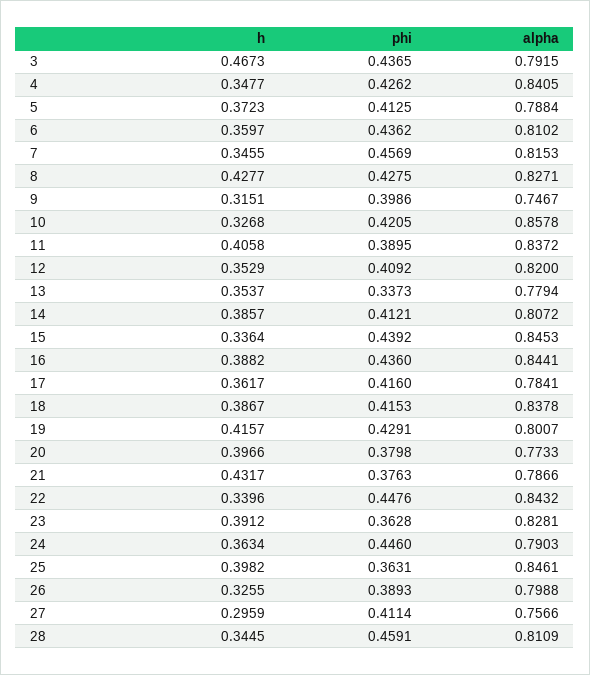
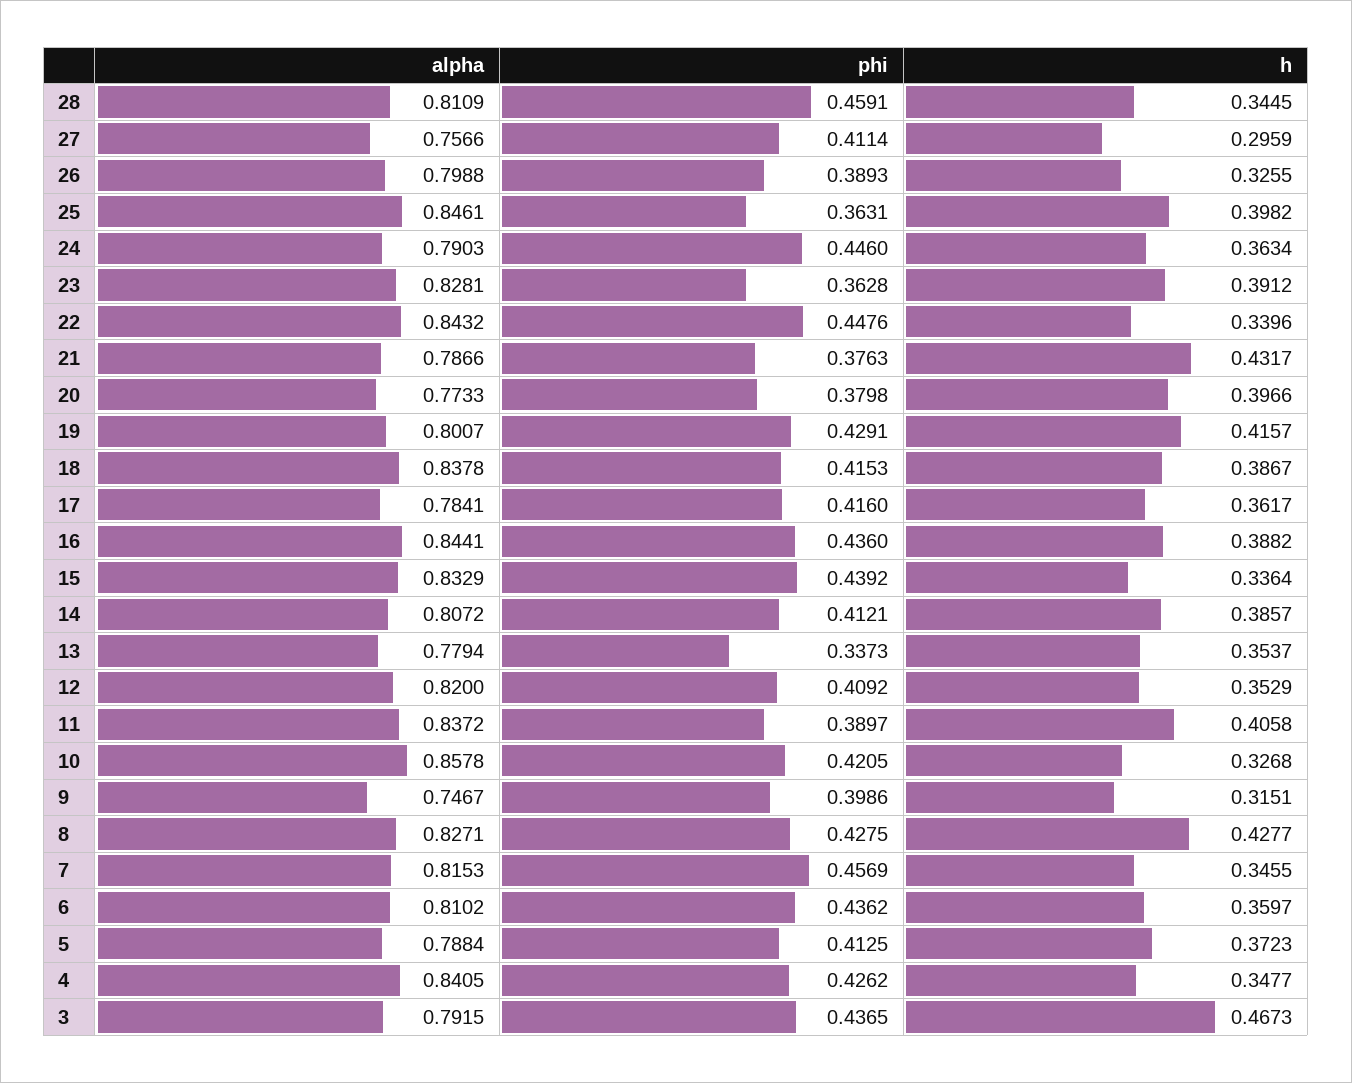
  {
    "h": {
      "3": 0.4673,
      "4": 0.3477,
      "5": 0.3723,
      "6": 0.3597,
      "7": 0.3455,
      "8": 0.4277,
      "9": 0.3151,
      "10": 0.3268,
      "11": 0.4058,
      "12": 0.3529,
      "13": 0.3537,
      "14": 0.3857,
      "15": 0.3364,
      "16": 0.3882,
      "17": 0.3617,
      "18": 0.3867,
      "19": 0.4157,
      "20": 0.3966,
      "21": 0.4317,
      "22": 0.3396,
      "23": 0.3912,
      "24": 0.3634,
      "25": 0.3982,
      "26": 0.3255,
      "27": 0.2959,
      "28": 0.3445
    },
    "phi": {
      "3": 0.4365,
      "4": 0.4262,
      "5": 0.4125,
      "6": 0.4362,
      "7": 0.4569,
      "8": 0.4275,
      "9": 0.3986,
      "10": 0.4205,
-     "11": 0.3895,
+     "11": 0.3897,
      "12": 0.4092,
      "13": 0.3373,
      "14": 0.4121,
      "15": 0.4392,
      "16": 0.436,
      "17": 0.416,
      "18": 0.4153,
      "19": 0.4291,
      "20": 0.3798,
      "21": 0.3763,
      "22": 0.4476,
      "23": 0.3628,
      "24": 0.446,
      "25": 0.3631,
      "26": 0.3893,
      "27": 0.4114,
      "28": 0.4591
    },
    "alpha": {
      "3": 0.7915,
      "4": 0.8405,
      "5": 0.7884,
      "6": 0.8102,
      "7": 0.8153,
      "8": 0.8271,
      "9": 0.7467,
      "10": 0.8578,
      "11": 0.8372,
      "12": 0.82,
      "13": 0.7794,
      "14": 0.8072,
-     "15": 0.8453,
+     "15": 0.8329,
      "16": 0.8441,
      "17": 0.7841,
      "18": 0.8378,
      "19": 0.8007,
      "20": 0.7733,
      "21": 0.7866,
      "22": 0.8432,
      "23": 0.8281,
      "24": 0.7903,
      "25": 0.8461,
      "26": 0.7988,
      "27": 0.7566,
      "28": 0.8109
    }
  }

